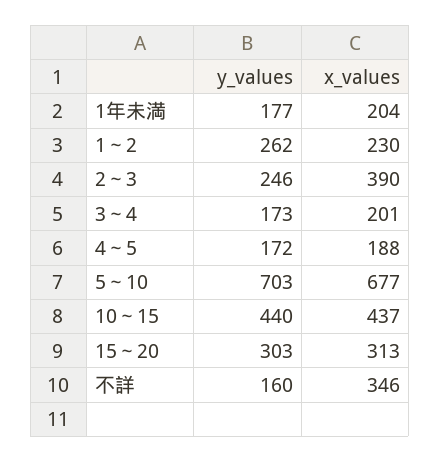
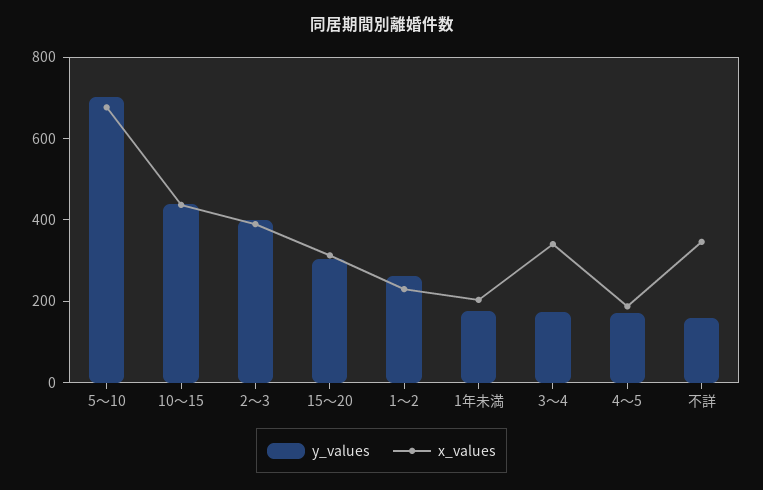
  {
    "y_values": {
      "1年未満": 177,
      "1～2": 262,
-     "2～3": 246,
+     "2～3": 400,
      "3～4": 173,
      "4～5": 172,
      "5～10": 703,
      "10～15": 440,
      "15～20": 303,
      "不詳": 160
    },
    "x_values": {
      "1年未満": 204,
      "1～2": 230,
      "2～3": 390,
-     "3～4": 201,
+     "3～4": 350,
      "4～5": 188,
      "5～10": 677,
      "10～15": 437,
      "15～20": 313,
      "不詳": 346
    }
  }

